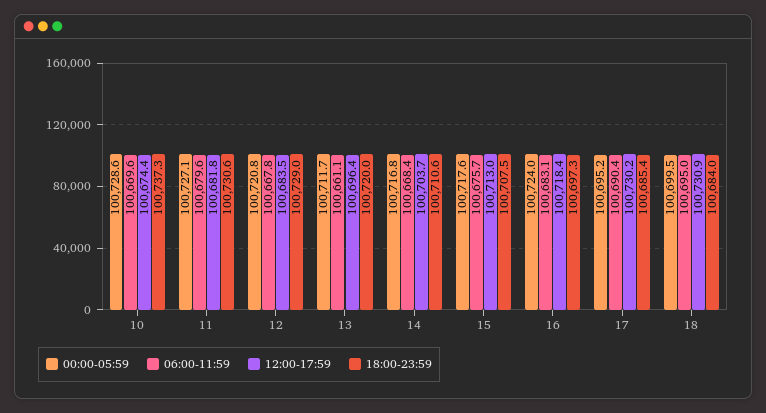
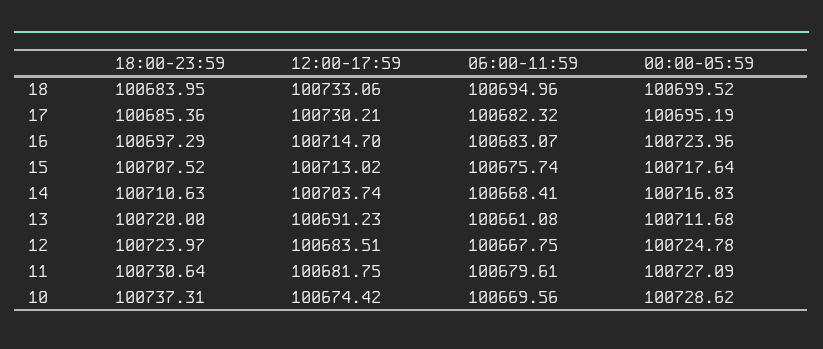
  {
    "00:00-05:59": {
      "10": 100728.62,
      "11": 100727.09,
-     "12": 100720.8,
+     "12": 100724.78,
      "13": 100711.68,
      "14": 100716.83,
      "15": 100717.64,
      "16": 100723.96,
      "17": 100695.19,
      "18": 100699.52
    },
    "06:00-11:59": {
      "10": 100669.56,
      "11": 100679.61,
      "12": 100667.75,
      "13": 100661.08,
      "14": 100668.41,
      "15": 100675.74,
      "16": 100683.07,
-     "17": 100690.4,
+     "17": 100682.32,
      "18": 100694.96
    },
    "12:00-17:59": {
      "10": 100674.42,
      "11": 100681.75,
      "12": 100683.51,
-     "13": 100696.4,
+     "13": 100691.23,
      "14": 100703.74,
      "15": 100713.02,
-     "16": 100718.4,
+     "16": 100714.7,
      "17": 100730.21,
-     "18": 100730.9
+     "18": 100733.06
    },
    "18:00-23:59": {
      "10": 100737.31,
      "11": 100730.64,
-     "12": 100729,
+     "12": 100723.97,
      "13": 100720,
      "14": 100710.63,
      "15": 100707.52,
      "16": 100697.29,
      "17": 100685.36,
      "18": 100683.95
    }
  }

